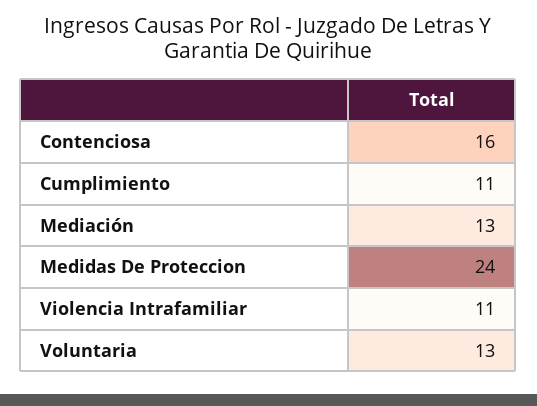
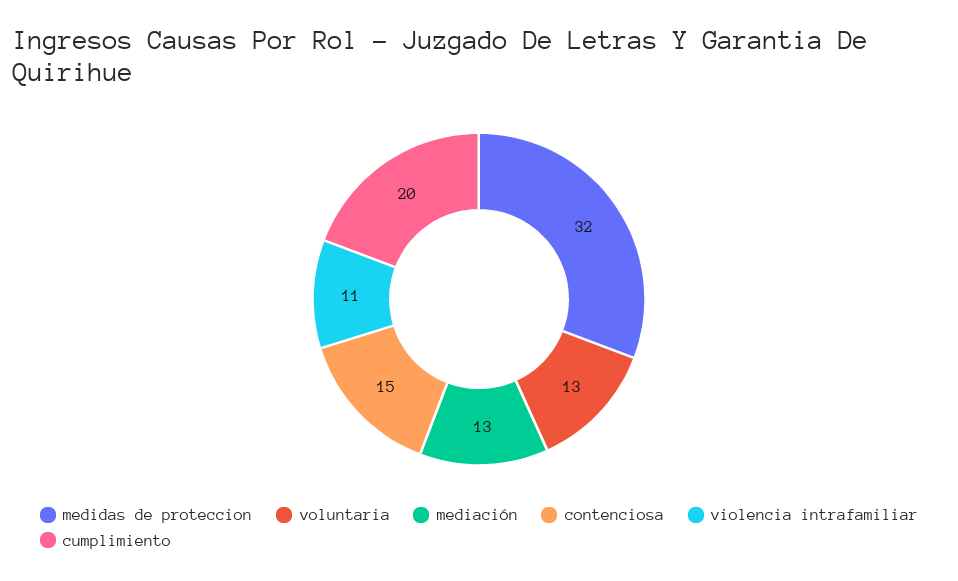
  {
-   "Contenciosa": 16,
+   "Contenciosa": 15,
-   "Cumplimiento": 11,
+   "Cumplimiento": 20,
    "Mediación": 13,
-   "Medidas De Proteccion": 24,
+   "Medidas De Proteccion": 32,
    "Violencia Intrafamiliar": 11,
    "Voluntaria": 13
  }

